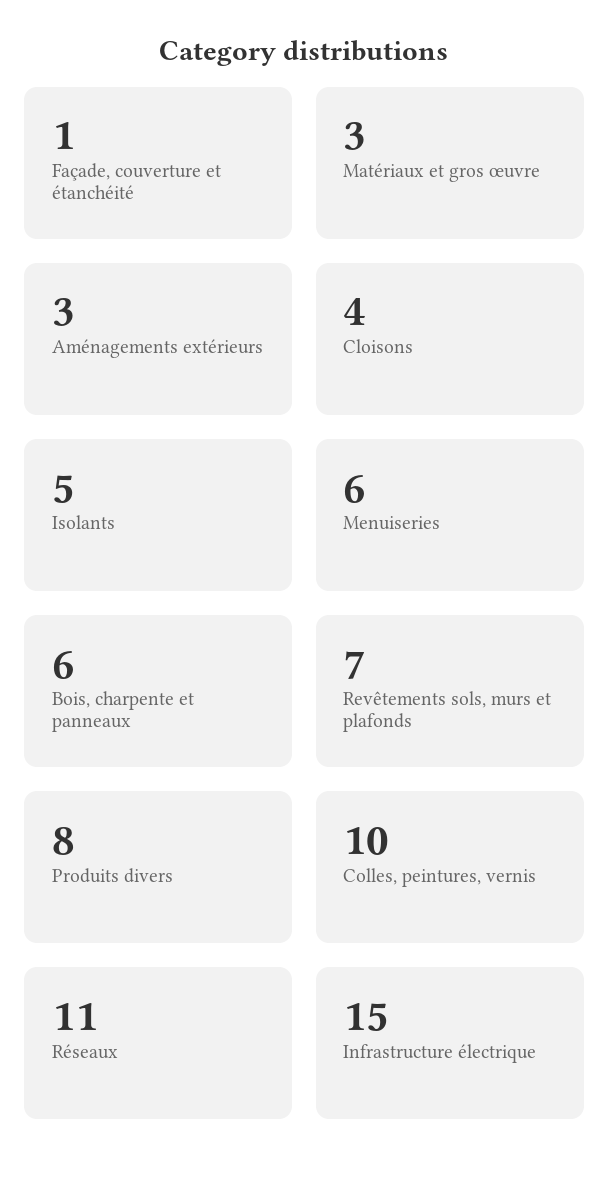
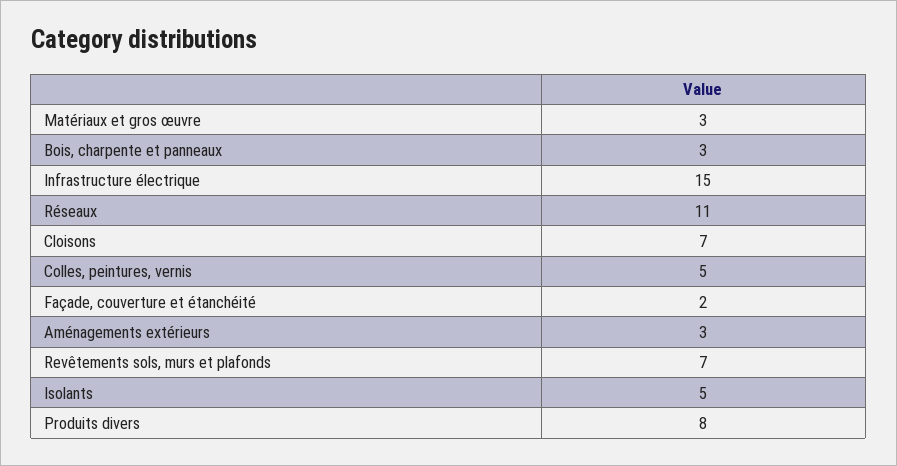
  {
-   "Façade, couverture et étanchéité": 1,
+   "Façade, couverture et étanchéité": 2,
    "Matériaux et gros œuvre": 3,
    "Aménagements extérieurs": 3,
-   "Cloisons": 4,
+   "Cloisons": 7,
    "Isolants": 5,
-   "Menuiseries": 6,
-   "Bois, charpente et panneaux": 6,
+   "Bois, charpente et panneaux": 3,
    "Revêtements sols, murs et plafonds": 7,
    "Produits divers": 8,
-   "Colles, peintures, vernis": 10,
+   "Colles, peintures, vernis": 5,
    "Réseaux": 11,
    "Infrastructure électrique": 15
  }

